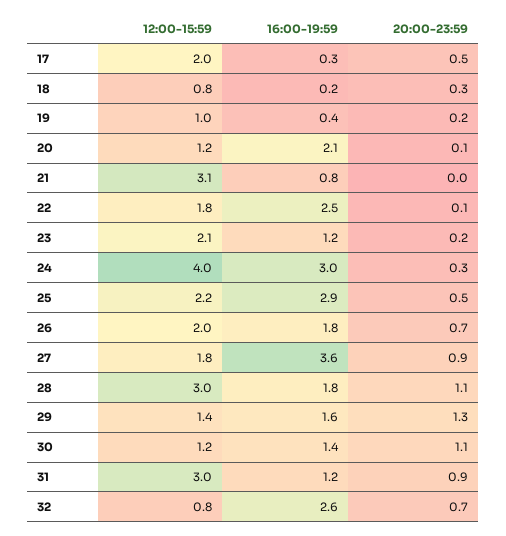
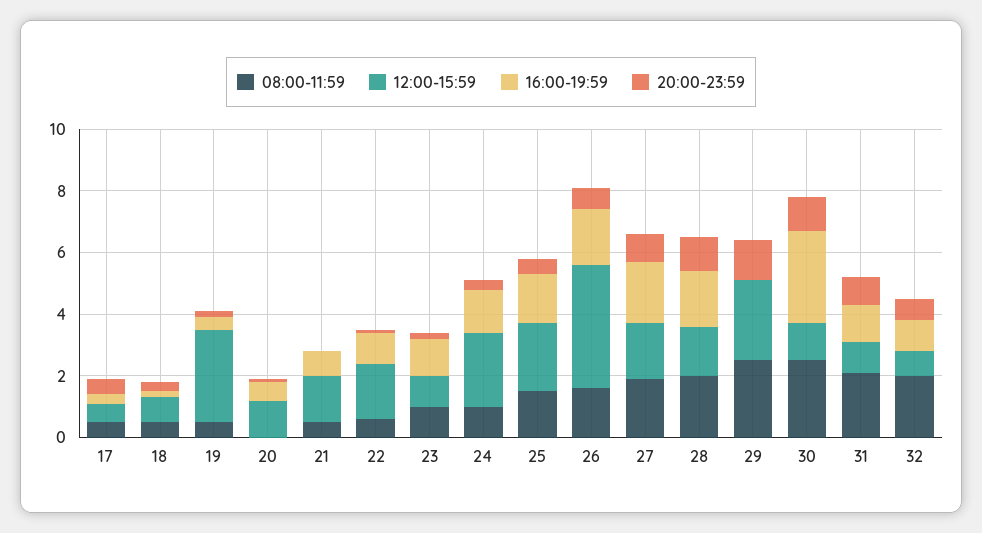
  {
    "12:00-15:59": {
-     "17": 2,
+     "17": 0.5,
      "18": 0.8,
-     "19": 1,
+     "19": 3,
      "20": 1.2,
-     "21": 3.1,
+     "21": 1.5,
      "22": 1.8,
-     "23": 2.1,
+     "23": 1,
-     "24": 4,
+     "24": 2.5,
      "25": 2.2,
-     "26": 2,
+     "26": 4,
      "27": 1.8,
-     "28": 3,
+     "28": 1.5,
-     "29": 1.4,
+     "29": 2.5,
      "30": 1.2,
-     "31": 3,
+     "31": 1,
      "32": 0.8
    },
    "16:00-19:59": {
      "17": 0.3,
      "18": 0.2,
      "19": 0.4,
-     "20": 2.1,
+     "20": 0.5,
      "21": 0.8,
-     "22": 2.5,
+     "22": 1,
      "23": 1.2,
-     "24": 3,
+     "24": 1.5,
-     "25": 2.9,
+     "25": 1.5,
      "26": 1.8,
-     "27": 3.6,
+     "27": 2,
      "28": 1.8,
-     "29": 1.6,
+     "29": 0,
-     "30": 1.4,
+     "30": 3,
      "31": 1.2,
-     "32": 2.6
+     "32": 1
    },
    "20:00-23:59": {
      "17": 0.5,
      "18": 0.3,
      "19": 0.2,
      "20": 0.1,
      "21": 0,
      "22": 0.1,
      "23": 0.2,
      "24": 0.3,
      "25": 0.5,
      "26": 0.7,
      "27": 0.9,
      "28": 1.1,
      "29": 1.3,
      "30": 1.1,
      "31": 0.9,
      "32": 0.7
-   }
+   },
+   "08:00-11:59": {
+     "17": 0.5,
+     "18": 0.5,
+     "19": 0.5,
+     "20": 0,
+     "21": 0.5,
+     "22": 0.5,
+     "23": 1,
+     "24": 1,
+     "25": 1.5,
+     "26": 1.5,
+     "27": 2,
+     "28": 2,
+     "29": 2.5,
+     "30": 2.5,
+     "31": 2,
+     "32": 2
+   }
  }

